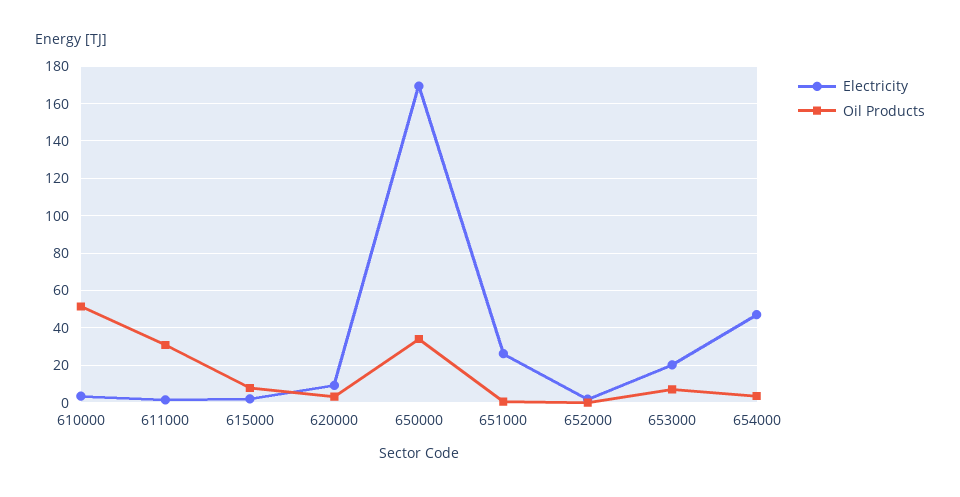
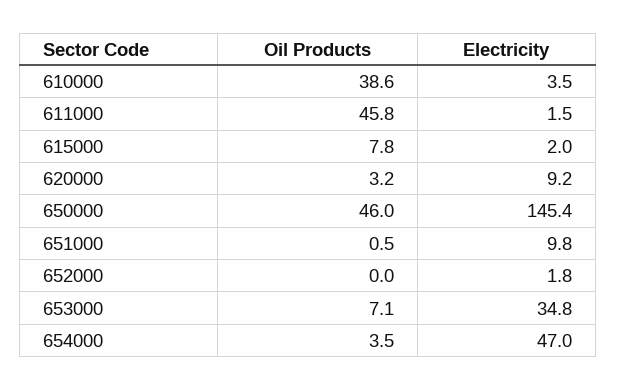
  {
    "Electricity": {
      "610000": 3.5,
      "611000": 1.5,
      "615000": 2,
      "620000": 9.2,
-     "650000": 170,
+     "650000": 145.4,
-     "651000": 25,
+     "651000": 9.8,
      "652000": 1.8,
-     "653000": 20,
+     "653000": 34.8,
      "654000": 47
    },
    "Oil Products": {
-     "610000": 50,
+     "610000": 38.6,
-     "611000": 30,
+     "611000": 45.8,
      "615000": 7.8,
      "620000": 3.2,
-     "650000": 35,
+     "650000": 46,
      "651000": 0.5,
      "652000": 0,
      "653000": 7.1,
      "654000": 3.5
    }
  }

